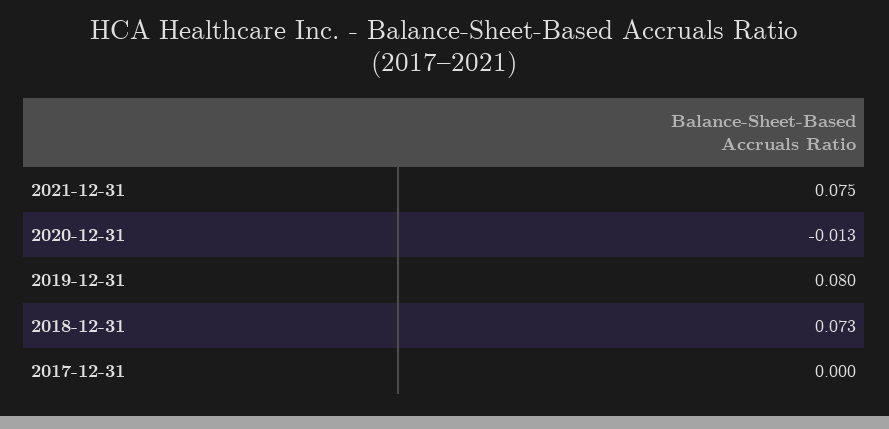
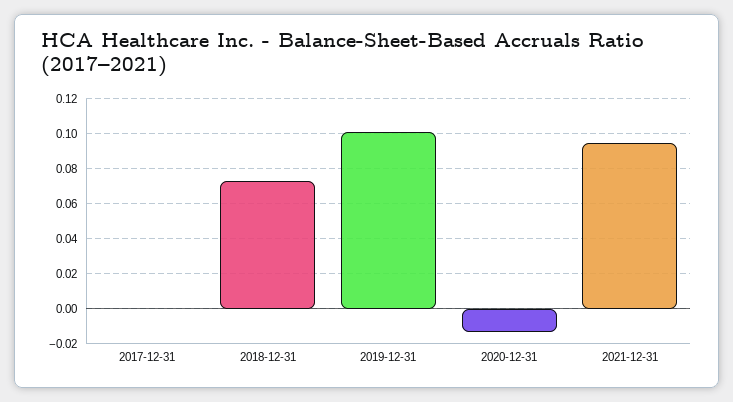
  {
-   "2021-12-31": 0.075,
+   "2021-12-31": 0.095,
    "2020-12-31": -0.013,
-   "2019-12-31": 0.08,
+   "2019-12-31": 0.1,
    "2018-12-31": 0.073,
    "2017-12-31": 0
  }

